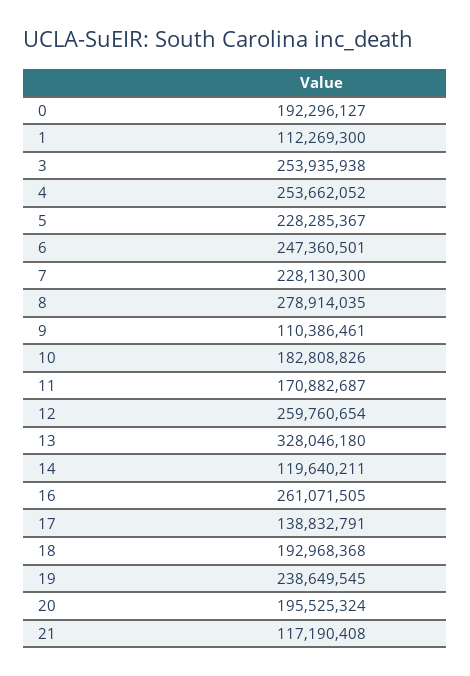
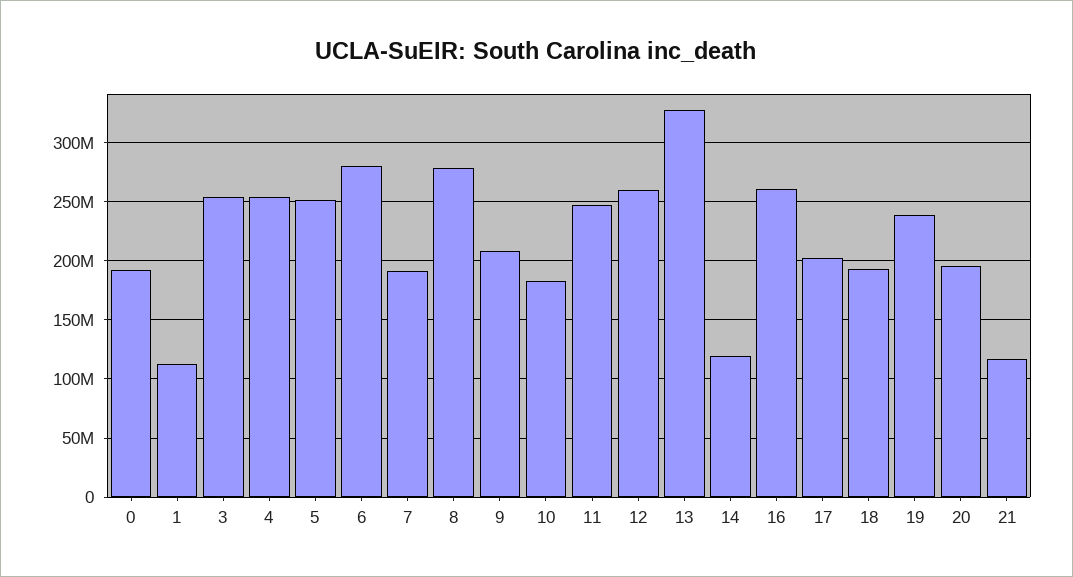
  {
    "0": 192296127,
    "1": 112269300,
    "3": 253935938,
    "4": 253662052,
-   "5": 228285367,
+   "5": 250000000,
-   "6": 247360501,
+   "6": 280000000,
-   "7": 228130300,
+   "7": 190000000,
    "8": 278914035,
-   "9": 110386461,
+   "9": 210000000,
    "10": 182808826,
-   "11": 170882687,
+   "11": 250000000,
    "12": 259760654,
    "13": 328046180,
    "14": 119640211,
    "16": 261071505,
-   "17": 138832791,
+   "17": 200000000,
    "18": 192968368,
    "19": 238649545,
    "20": 195525324,
    "21": 117190408
  }

